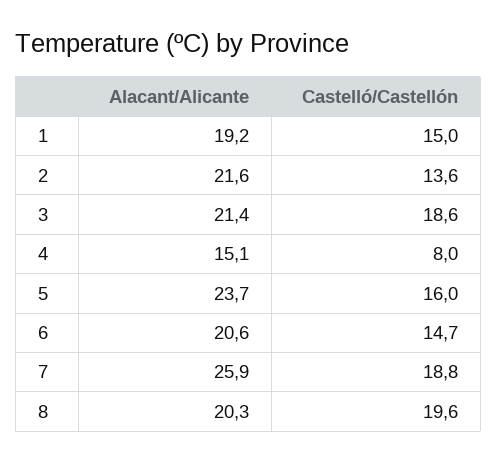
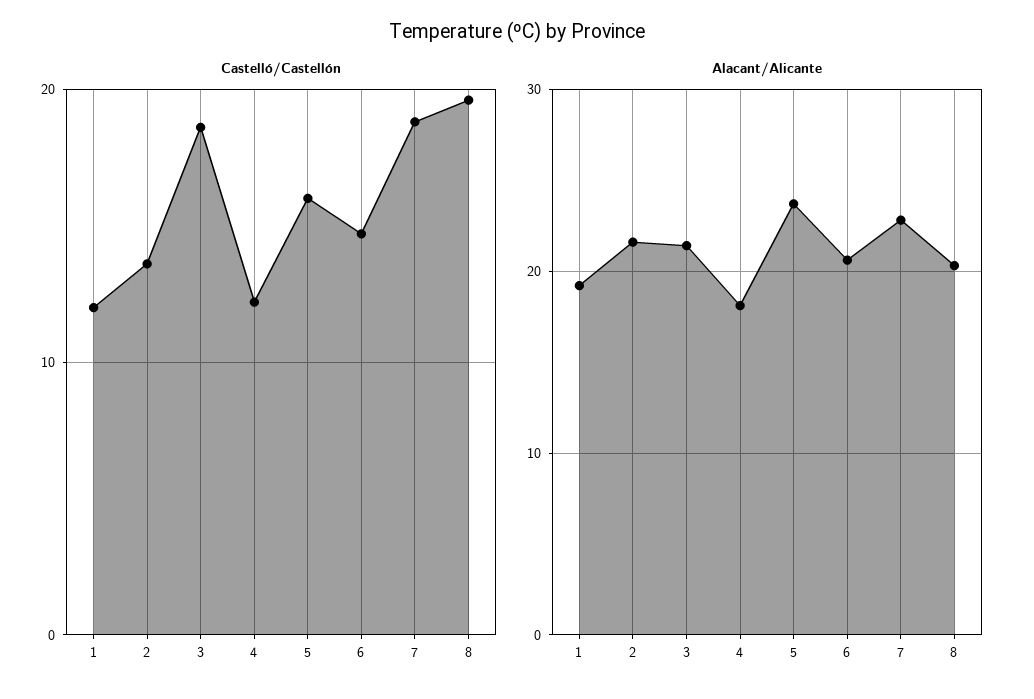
  {
    "Alacant/Alicante": {
      "1": 19.2,
      "2": 21.6,
      "3": 21.4,
-     "4": 15.1,
+     "4": 18,
      "5": 23.7,
      "6": 20.6,
-     "7": 25.9,
+     "7": 23,
      "8": 20.3
    },
    "Castelló/Castellón": {
-     "1": 15,
+     "1": 12,
      "2": 13.6,
      "3": 18.6,
-     "4": 8,
+     "4": 12,
      "5": 16,
      "6": 14.7,
      "7": 18.8,
      "8": 19.6
    }
  }

